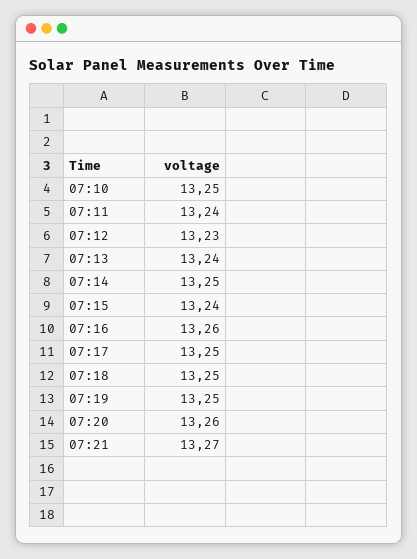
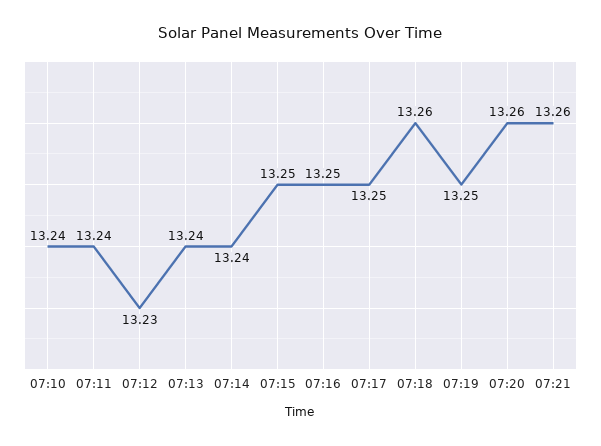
  {
-   "07:10": 13.25,
+   "07:10": 13.24,
    "07:11": 13.24,
    "07:12": 13.23,
    "07:13": 13.24,
-   "07:14": 13.25,
+   "07:14": 13.24,
-   "07:15": 13.24,
+   "07:15": 13.25,
-   "07:16": 13.26,
+   "07:16": 13.25,
    "07:17": 13.25,
-   "07:18": 13.25,
+   "07:18": 13.26,
    "07:19": 13.25,
    "07:20": 13.26,
-   "07:21": 13.27
+   "07:21": 13.26
  }

